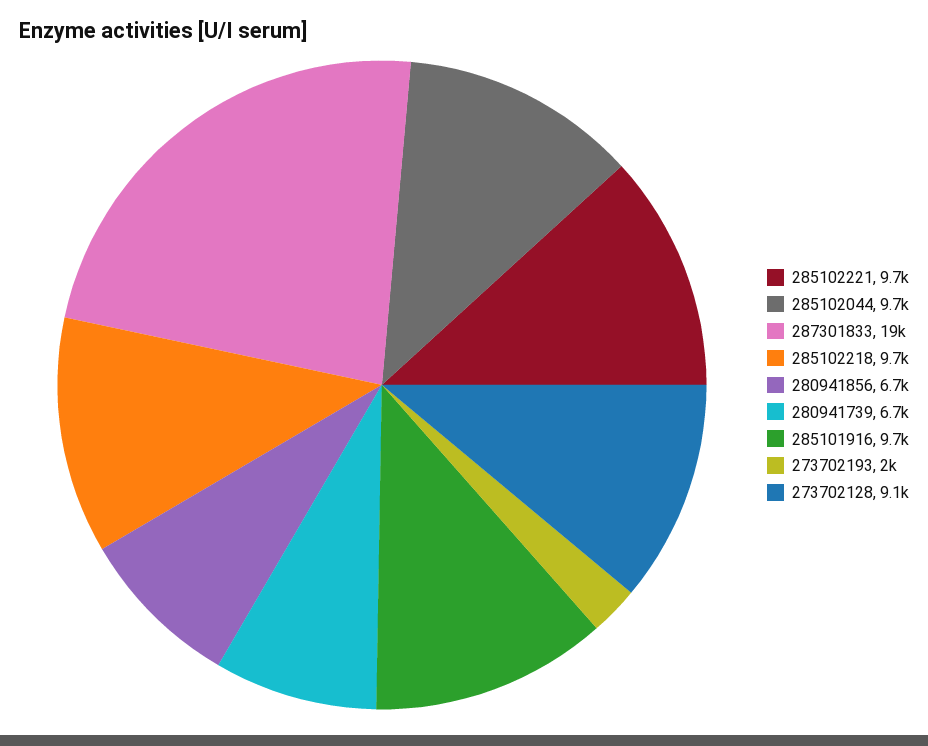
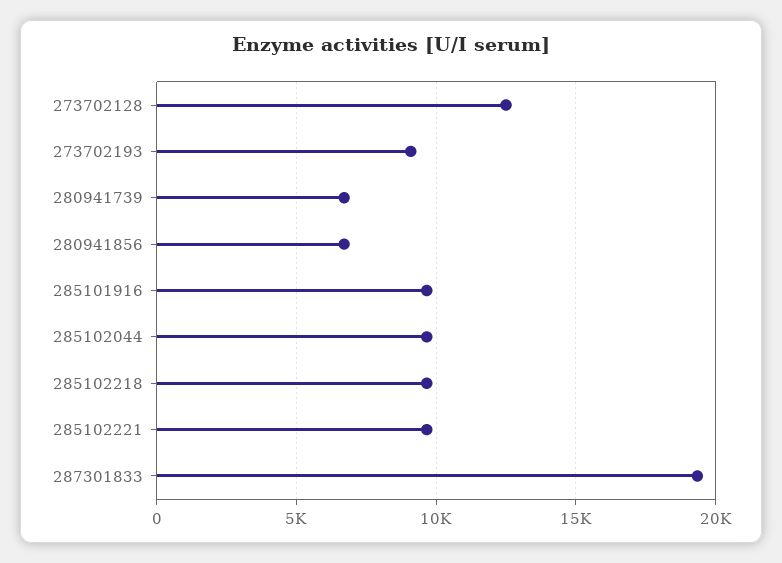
  {
    "285102221": 9700,
    "285102044": 9700,
    "287301833": 19000,
    "285102218": 9700,
    "280941856": 6700,
    "280941739": 6700,
    "285101916": 9700,
-   "273702193": 2000,
+   "273702193": 9000,
-   "273702128": 9100
+   "273702128": 12500
  }

